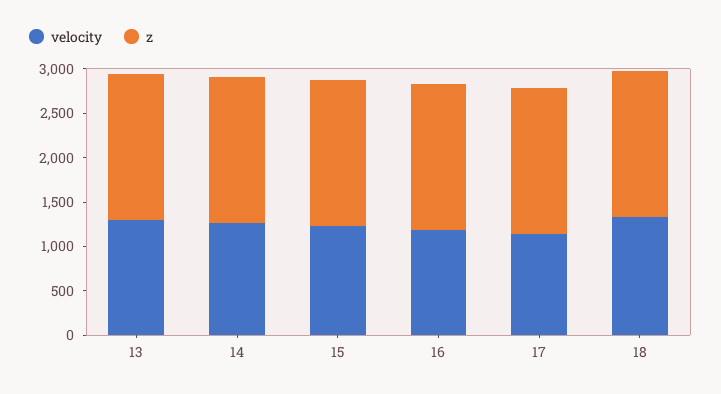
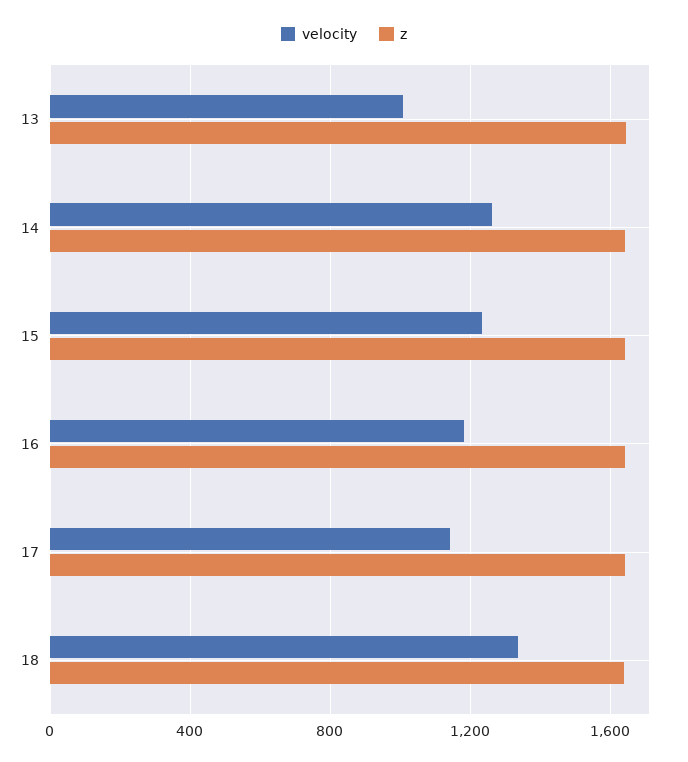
  {
    "velocity": {
-     "13": 1300,
+     "13": 1000,
      "14": 1250,
      "15": 1250,
      "16": 1200,
      "17": 1150,
      "18": 1350
    },
    "z": {
      "13": 1650,
      "14": 1650,
      "15": 1650,
      "16": 1650,
      "17": 1650,
      "18": 1650
    }
  }

